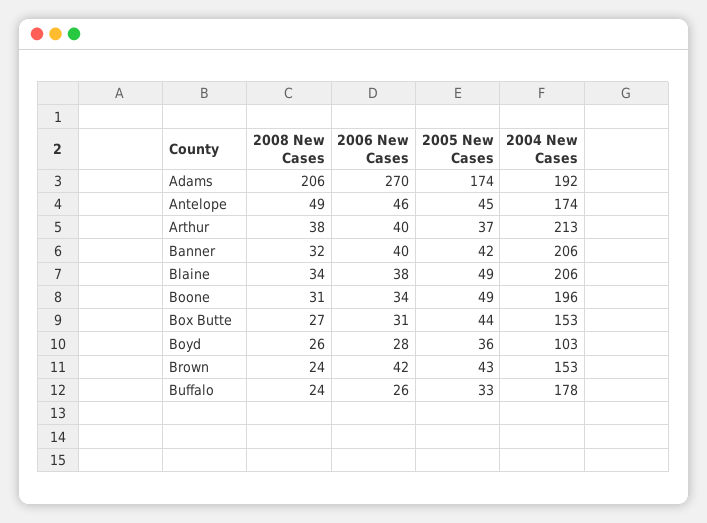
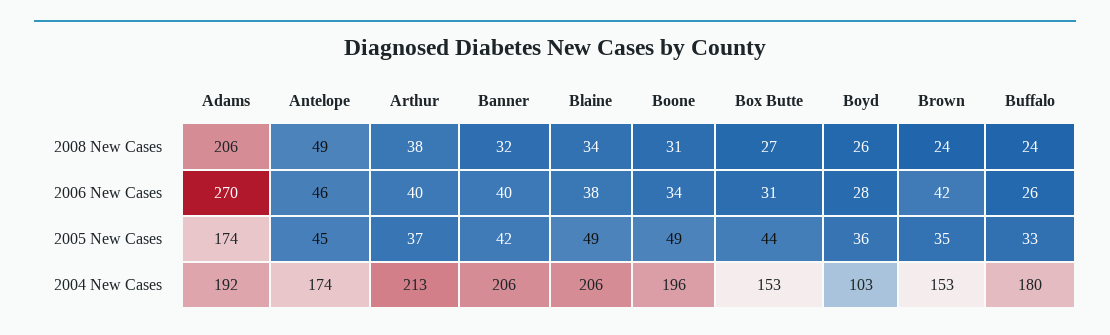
  {
    "2008 New Cases": {
      "Adams": 206,
      "Antelope": 49,
      "Arthur": 38,
      "Banner": 32,
      "Blaine": 34,
      "Boone": 31,
      "Box Butte": 27,
      "Boyd": 26,
      "Brown": 24,
      "Buffalo": 24
    },
    "2006 New Cases": {
      "Adams": 270,
      "Antelope": 46,
      "Arthur": 40,
      "Banner": 40,
      "Blaine": 38,
      "Boone": 34,
      "Box Butte": 31,
      "Boyd": 28,
      "Brown": 42,
      "Buffalo": 26
    },
    "2005 New Cases": {
      "Adams": 174,
      "Antelope": 45,
      "Arthur": 37,
      "Banner": 42,
      "Blaine": 49,
      "Boone": 49,
      "Box Butte": 44,
      "Boyd": 36,
-     "Brown": 43,
+     "Brown": 35,
      "Buffalo": 33
    },
    "2004 New Cases": {
      "Adams": 192,
      "Antelope": 174,
      "Arthur": 213,
      "Banner": 206,
      "Blaine": 206,
      "Boone": 196,
      "Box Butte": 153,
      "Boyd": 103,
      "Brown": 153,
-     "Buffalo": 178
+     "Buffalo": 180
    }
  }

